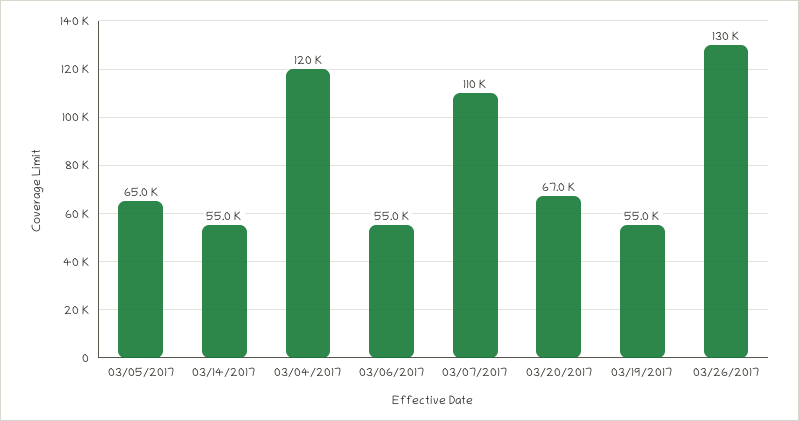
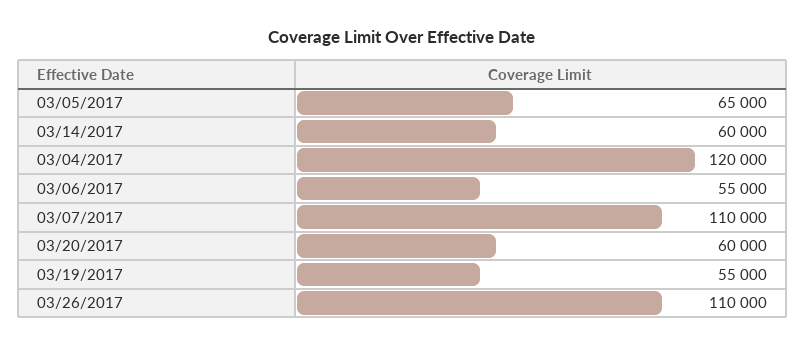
  {
    "03/05/2017": 65000,
-   "03/14/2017": 55000,
+   "03/14/2017": 60000,
    "03/04/2017": 120000,
    "03/06/2017": 55000,
    "03/07/2017": 110000,
-   "03/20/2017": 67000,
+   "03/20/2017": 60000,
    "03/19/2017": 55000,
-   "03/26/2017": 130000
+   "03/26/2017": 110000
  }

